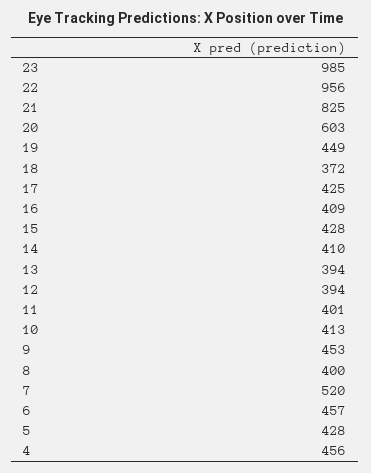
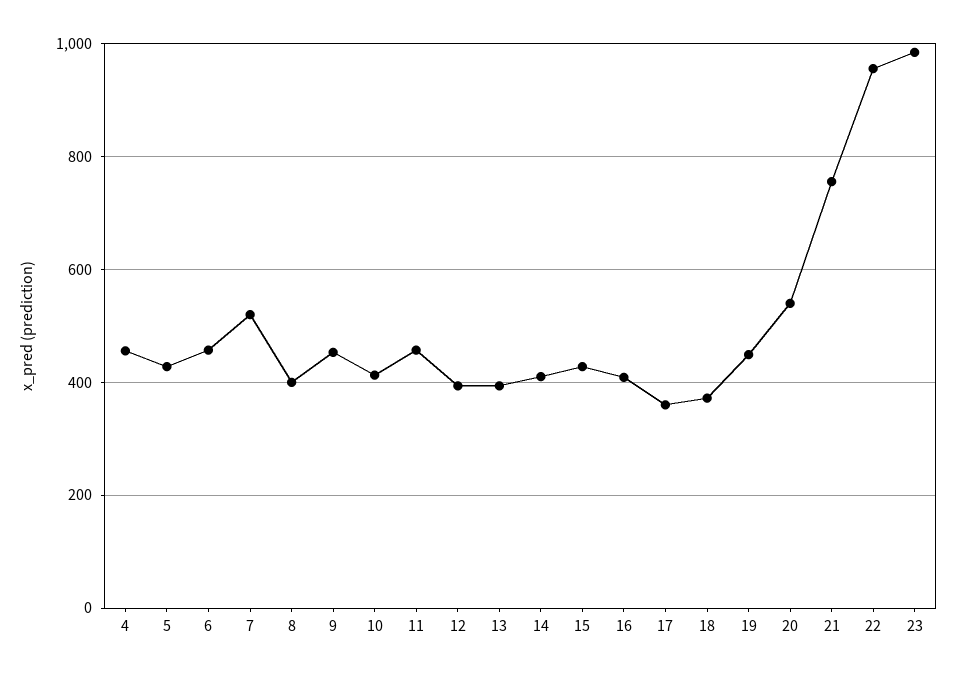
  {
    "23": 985,
    "22": 956,
-   "21": 825,
+   "21": 760,
-   "20": 603,
+   "20": 540,
    "19": 449,
    "18": 372,
-   "17": 425,
+   "17": 360,
    "16": 409,
    "15": 428,
    "14": 410,
    "13": 394,
    "12": 394,
-   "11": 401,
+   "11": 460,
    "10": 413,
    "9": 453,
    "8": 400,
    "7": 520,
    "6": 457,
    "5": 428,
    "4": 456
  }

